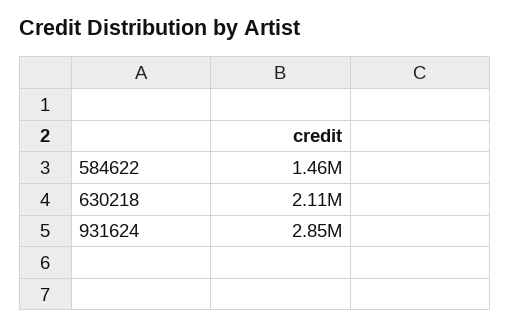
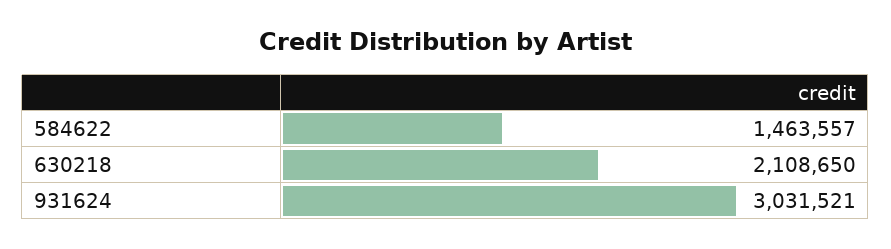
  {
    "584622": 1463557,
    "630218": 2108650,
-   "931624": 2850000
+   "931624": 3031521
  }

